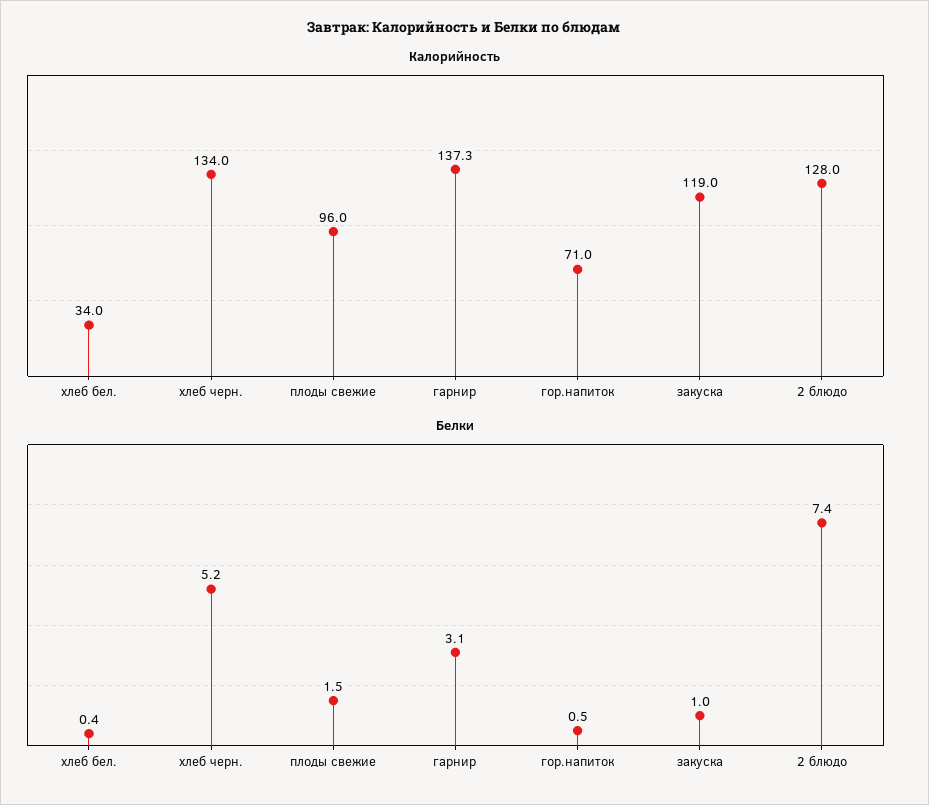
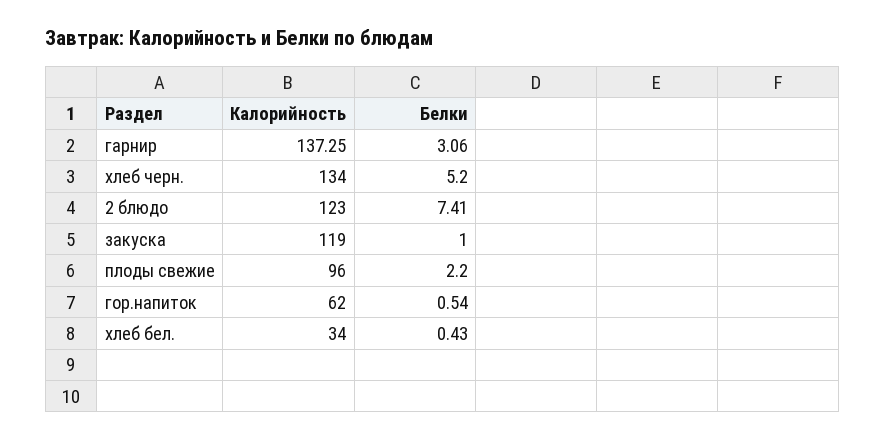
  {
    "Калорийность": {
      "хлеб бел.": 34,
      "хлеб черн.": 134,
      "плоды свежие": 96,
      "гарнир": 137.25,
-     "гор.напиток": 71,
+     "гор.напиток": 62,
      "закуска": 119,
-     "2 блюдо": 128
+     "2 блюдо": 123
    },
    "Белки": {
      "хлеб бел.": 0.43,
      "хлеб черн.": 5.2,
-     "плоды свежие": 1.5,
+     "плоды свежие": 2.2,
      "гарнир": 3.06,
      "гор.напиток": 0.54,
      "закуска": 1,
      "2 блюдо": 7.41
    }
  }

